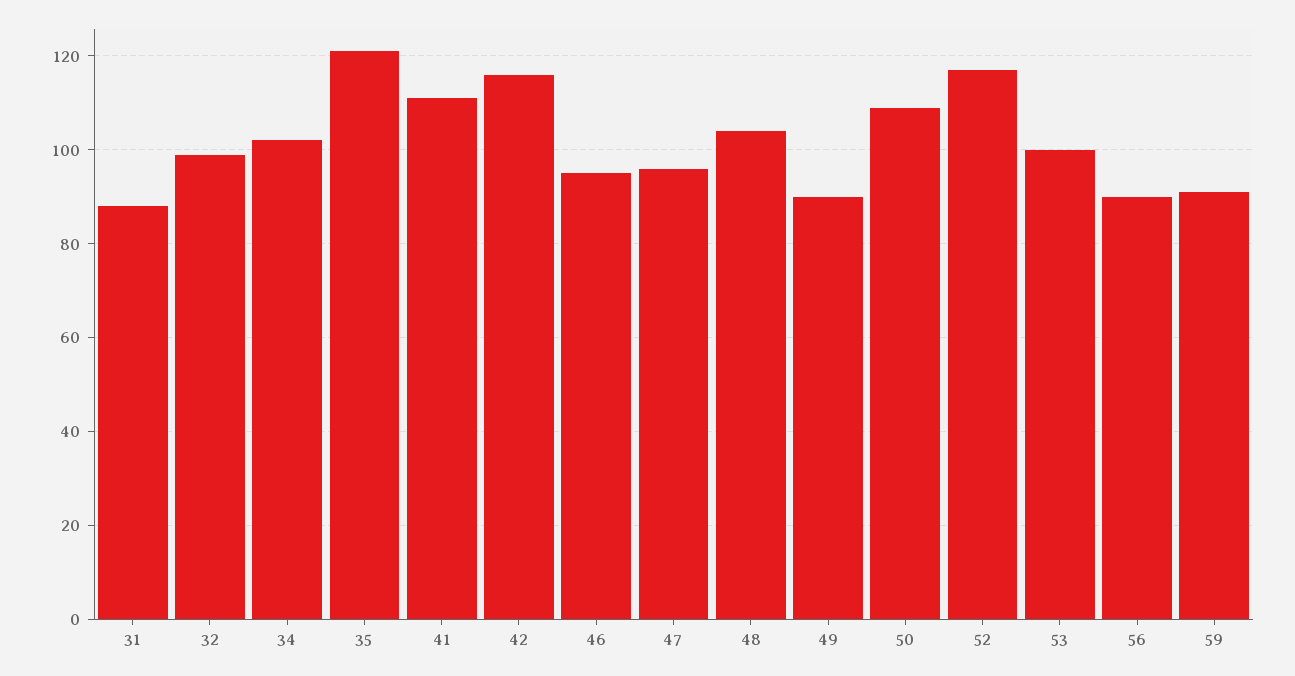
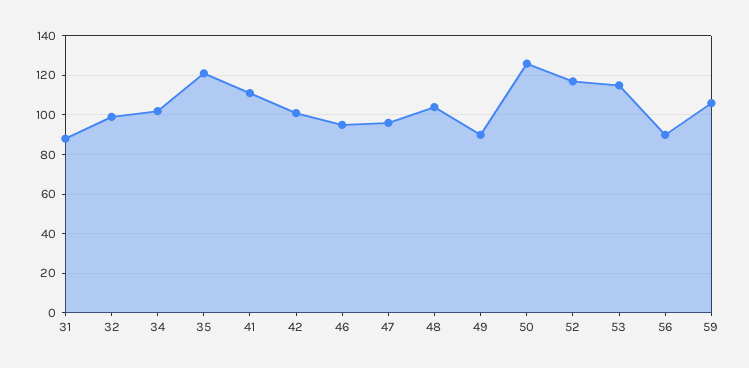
  {
    "31": 90,
    "32": 100,
    "34": 100,
    "35": 120,
    "41": 110,
-   "42": 115,
+   "42": 100,
    "46": 95,
    "47": 95,
    "48": 105,
    "49": 90,
-   "50": 110,
+   "50": 125,
    "52": 115,
-   "53": 100,
+   "53": 115,
    "56": 90,
-   "59": 90
+   "59": 105
  }

